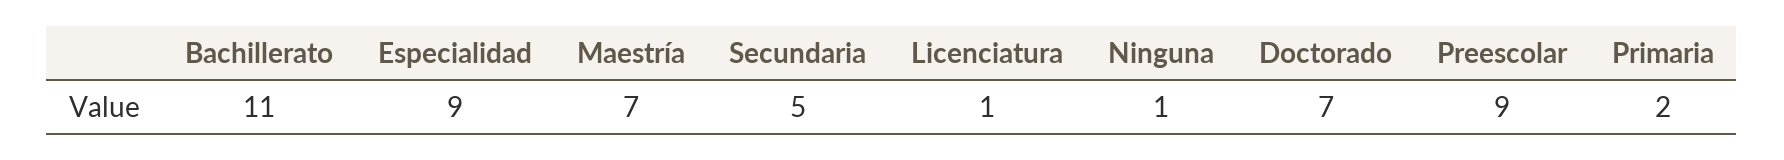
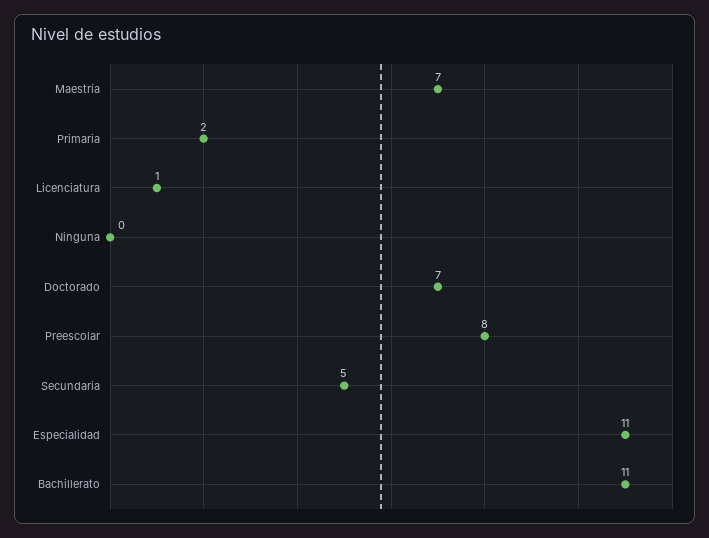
  {
    "Bachillerato": 11,
-   "Especialidad": 9,
+   "Especialidad": 11,
    "Maestría": 7,
    "Secundaria": 5,
    "Licenciatura": 1,
-   "Ninguna": 1,
+   "Ninguna": 0,
    "Doctorado": 7,
-   "Preescolar": 9,
+   "Preescolar": 8,
    "Primaria": 2
  }

